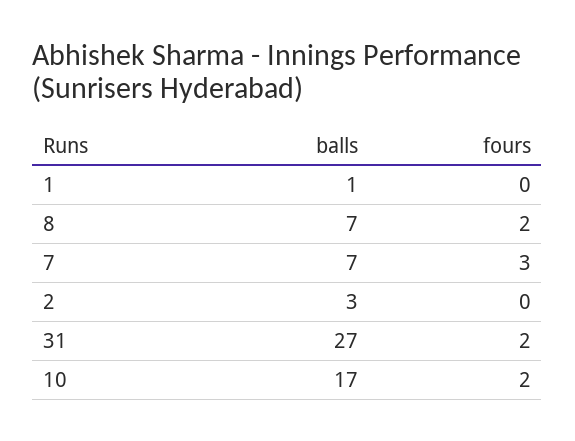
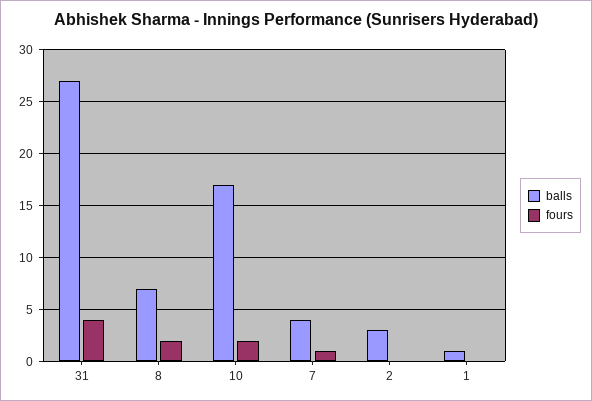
  {
    "balls": {
      "1": 1,
      "8": 7,
-     "7": 7,
+     "7": 4,
      "2": 3,
      "31": 27,
      "10": 17
    },
    "fours": {
      "1": 0,
      "8": 2,
-     "7": 3,
+     "7": 1,
      "2": 0,
-     "31": 2,
+     "31": 4,
      "10": 2
    }
  }

